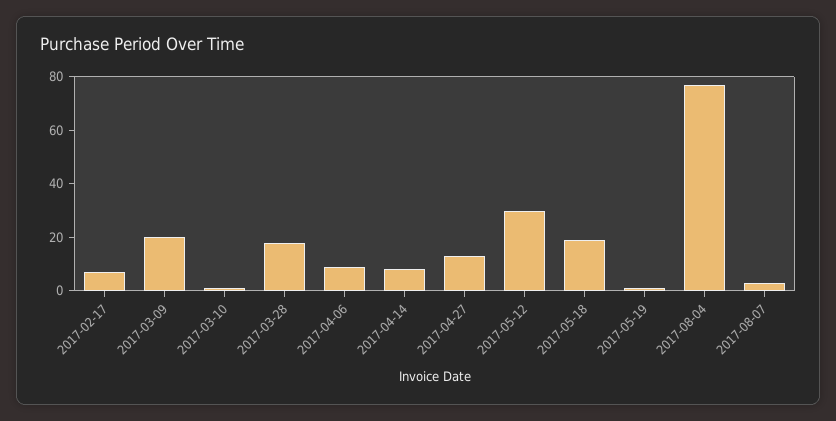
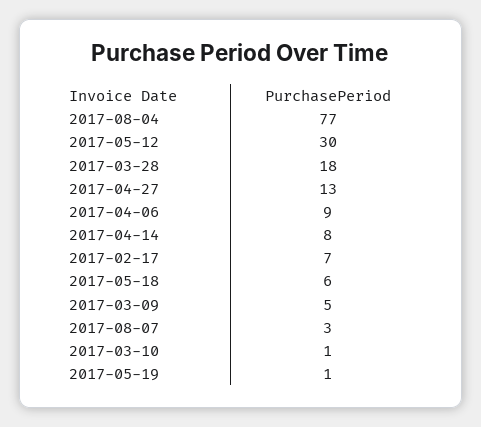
  {
    "2017-02-17": 7,
-   "2017-03-09": 20,
+   "2017-03-09": 5,
    "2017-03-10": 1,
    "2017-03-28": 18,
    "2017-04-06": 9,
    "2017-04-14": 8,
    "2017-04-27": 13,
    "2017-05-12": 30,
-   "2017-05-18": 20,
+   "2017-05-18": 6,
    "2017-05-19": 1,
    "2017-08-04": 77,
    "2017-08-07": 3
  }

